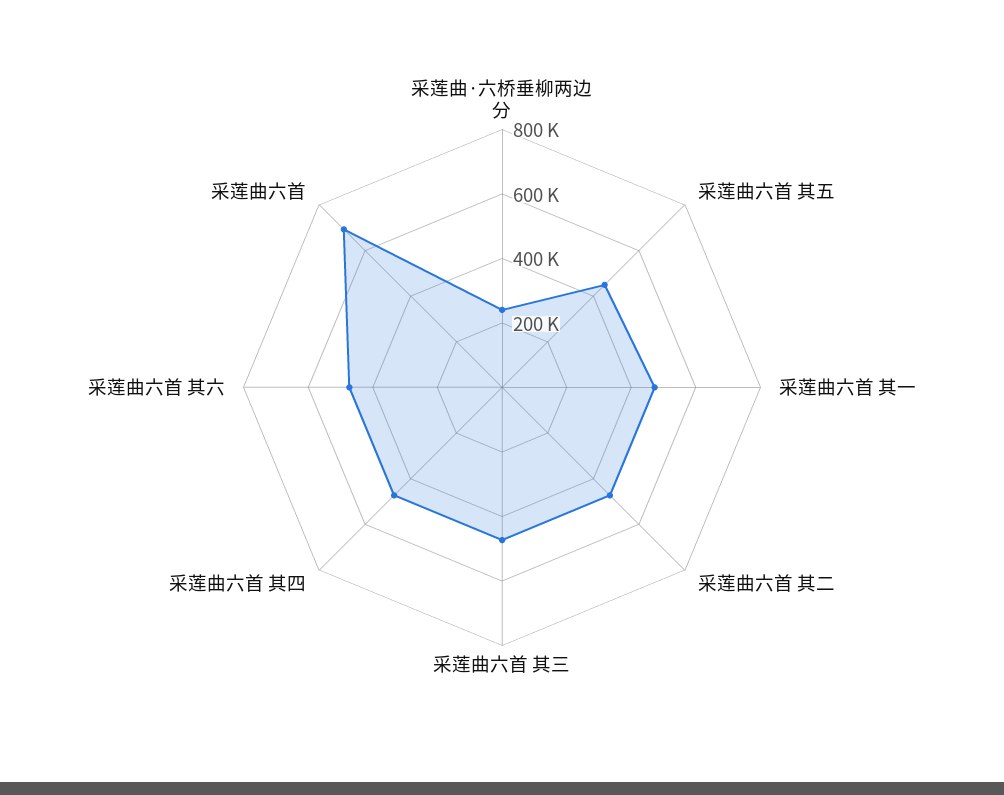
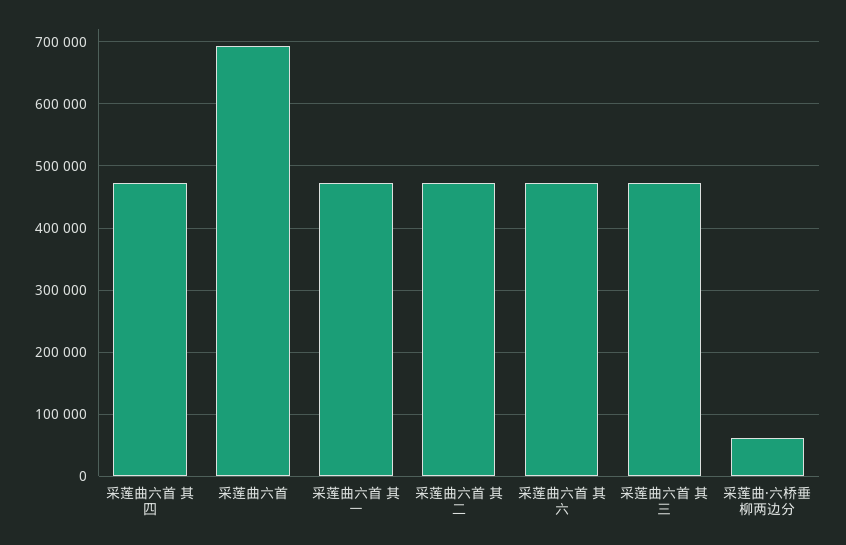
  {
-   "采莲曲·六桥垂柳两边分": 250000,
+   "采莲曲·六桥垂柳两边分": 60000,
-   "采莲曲六首 其五": 450000,
    "采莲曲六首 其一": 470000,
    "采莲曲六首 其二": 470000,
    "采莲曲六首 其三": 470000,
    "采莲曲六首 其四": 470000,
    "采莲曲六首 其六": 470000,
    "采莲曲六首": 690000
  }

